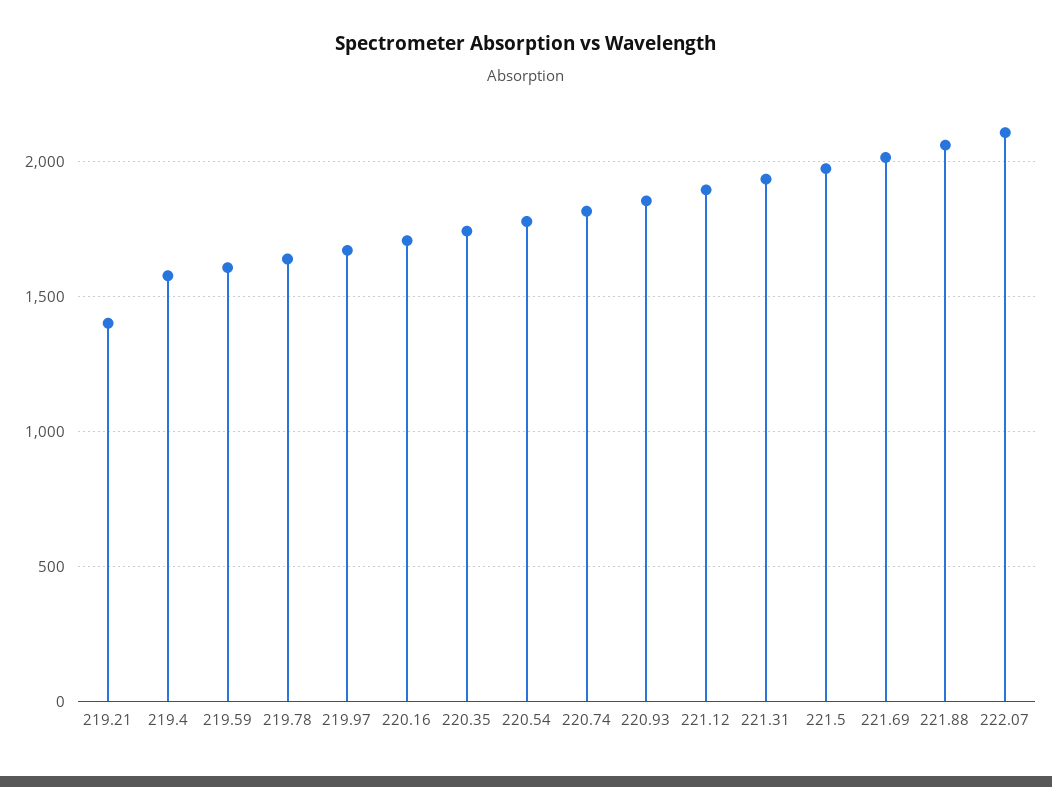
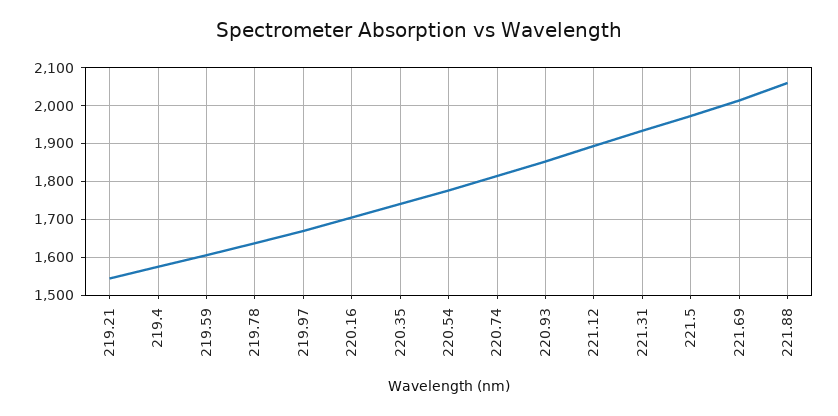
  {
-   "219.21": 1400,
+   "219.21": 1540,
    "219.4": 1580,
    "219.59": 1600,
    "219.78": 1640,
    "219.97": 1680,
    "220.16": 1700,
    "220.35": 1740,
    "220.54": 1780,
    "220.74": 1820,
    "220.93": 1860,
    "221.12": 1900,
    "221.31": 1940,
    "221.5": 1980,
    "221.69": 2020,
-   "221.88": 2060,
+   "221.88": 2060
-   "222.07": 2100
  }

